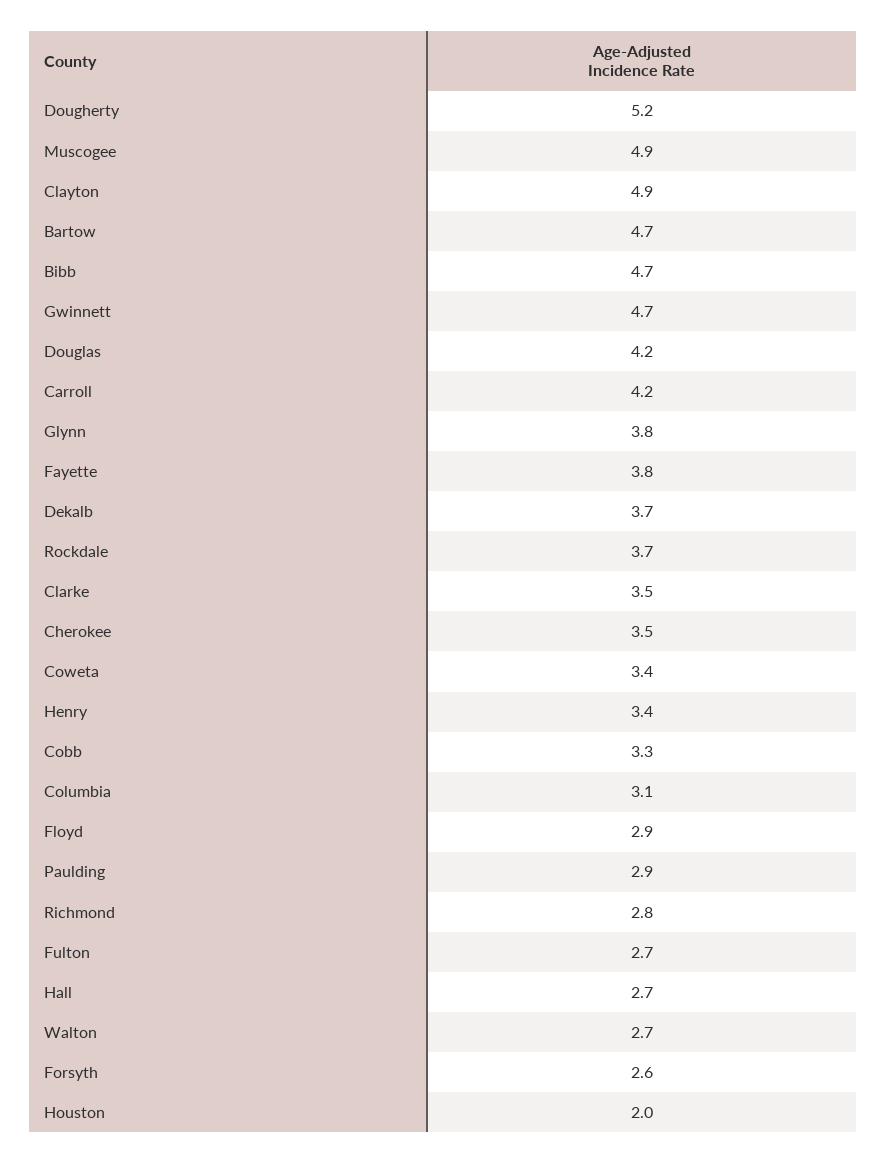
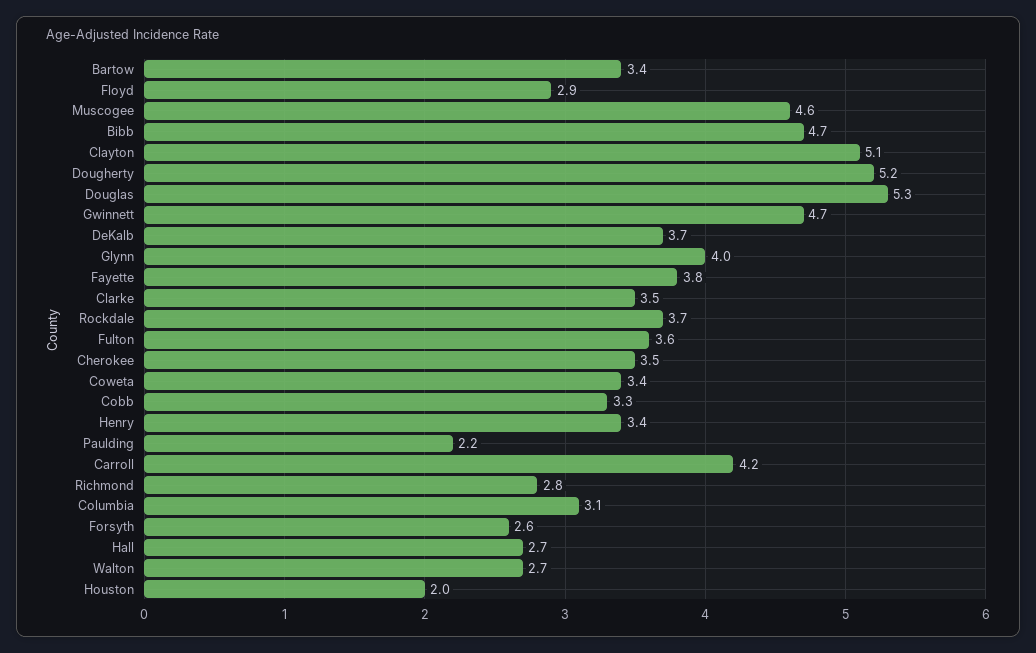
  {
    "Dougherty": 5.2,
-   "Muscogee": 4.9,
+   "Muscogee": 4.6,
-   "Clayton": 4.9,
+   "Clayton": 5.1,
-   "Bartow": 4.7,
+   "Bartow": 3.4,
    "Bibb": 4.7,
    "Gwinnett": 4.7,
-   "Douglas": 4.2,
+   "Douglas": 5.3,
    "Carroll": 4.2,
-   "Glynn": 3.8,
+   "Glynn": 4,
    "Fayette": 3.8,
    "Dekalb": 3.7,
    "Rockdale": 3.7,
    "Clarke": 3.5,
    "Cherokee": 3.5,
    "Coweta": 3.4,
    "Henry": 3.4,
    "Cobb": 3.3,
    "Columbia": 3.1,
    "Floyd": 2.9,
-   "Paulding": 2.9,
+   "Paulding": 2.2,
    "Richmond": 2.8,
-   "Fulton": 2.7,
+   "Fulton": 3.6,
    "Hall": 2.7,
    "Walton": 2.7,
    "Forsyth": 2.6,
    "Houston": 2
  }

